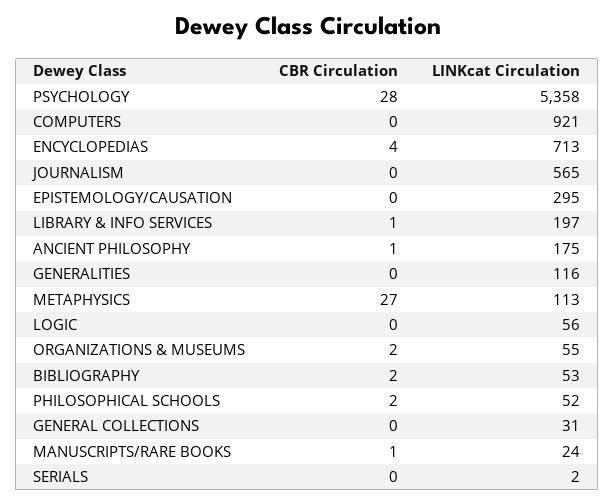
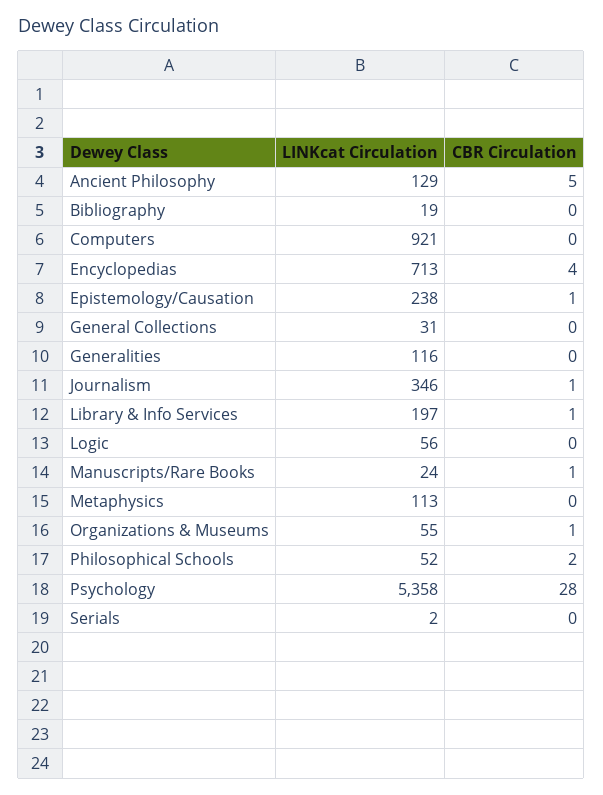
  {
    "CBR Circulation": {
      "PSYCHOLOGY": 28,
      "COMPUTERS": 0,
      "ENCYCLOPEDIAS": 4,
-     "JOURNALISM": 0,
+     "JOURNALISM": 1,
-     "EPISTEMOLOGY/CAUSATION": 0,
+     "EPISTEMOLOGY/CAUSATION": 1,
      "LIBRARY & INFO SERVICES": 1,
-     "ANCIENT PHILOSOPHY": 1,
+     "ANCIENT PHILOSOPHY": 5,
      "GENERALITIES": 0,
-     "METAPHYSICS": 27,
+     "METAPHYSICS": 0,
      "LOGIC": 0,
-     "ORGANIZATIONS & MUSEUMS": 2,
+     "ORGANIZATIONS & MUSEUMS": 1,
-     "BIBLIOGRAPHY": 2,
+     "BIBLIOGRAPHY": 0,
      "PHILOSOPHICAL SCHOOLS": 2,
      "GENERAL COLLECTIONS": 0,
      "MANUSCRIPTS/RARE BOOKS": 1,
      "SERIALS": 0
    },
    "LINKcat Circulation": {
      "PSYCHOLOGY": 5358,
      "COMPUTERS": 921,
      "ENCYCLOPEDIAS": 713,
-     "JOURNALISM": 565,
+     "JOURNALISM": 346,
-     "EPISTEMOLOGY/CAUSATION": 295,
+     "EPISTEMOLOGY/CAUSATION": 238,
      "LIBRARY & INFO SERVICES": 197,
-     "ANCIENT PHILOSOPHY": 175,
+     "ANCIENT PHILOSOPHY": 129,
      "GENERALITIES": 116,
      "METAPHYSICS": 113,
      "LOGIC": 56,
      "ORGANIZATIONS & MUSEUMS": 55,
-     "BIBLIOGRAPHY": 53,
+     "BIBLIOGRAPHY": 19,
      "PHILOSOPHICAL SCHOOLS": 52,
      "GENERAL COLLECTIONS": 31,
      "MANUSCRIPTS/RARE BOOKS": 24,
      "SERIALS": 2
    }
  }

